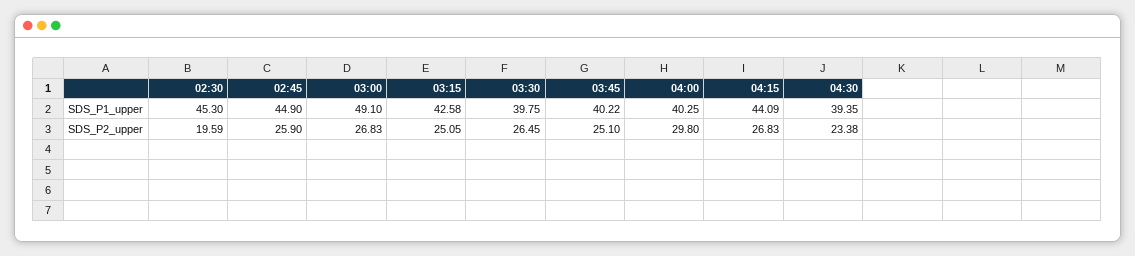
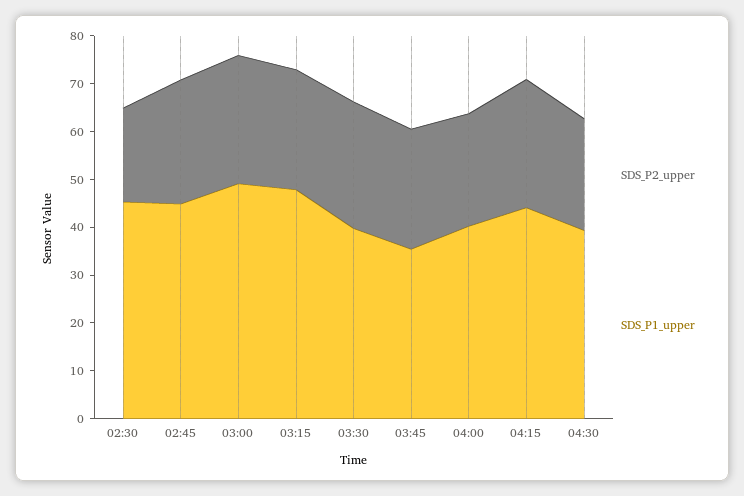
  {
    "SDS_P1_upper": {
      "02:30": 45.3,
      "02:45": 44.9,
      "03:00": 49.1,
-     "03:15": 42.58,
+     "03:15": 48,
      "03:30": 39.75,
-     "03:45": 40.22,
+     "03:45": 36,
      "04:00": 40.25,
      "04:15": 44.09,
      "04:30": 39.35
    },
    "SDS_P2_upper": {
      "02:30": 19.59,
      "02:45": 25.9,
      "03:00": 26.83,
      "03:15": 25.05,
      "03:30": 26.45,
      "03:45": 25.1,
-     "04:00": 29.8,
+     "04:00": 24,
      "04:15": 26.83,
      "04:30": 23.38
    }
  }

